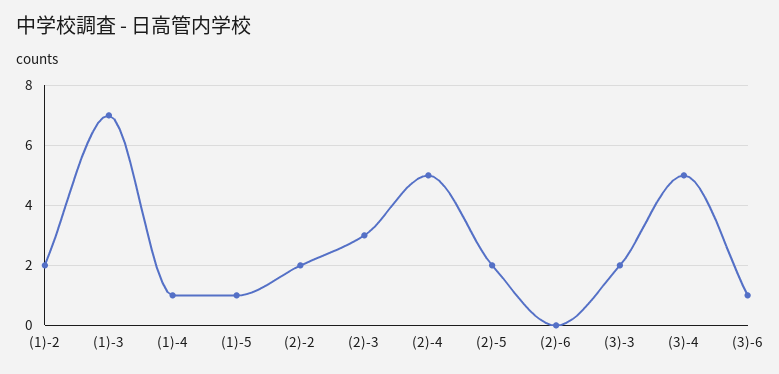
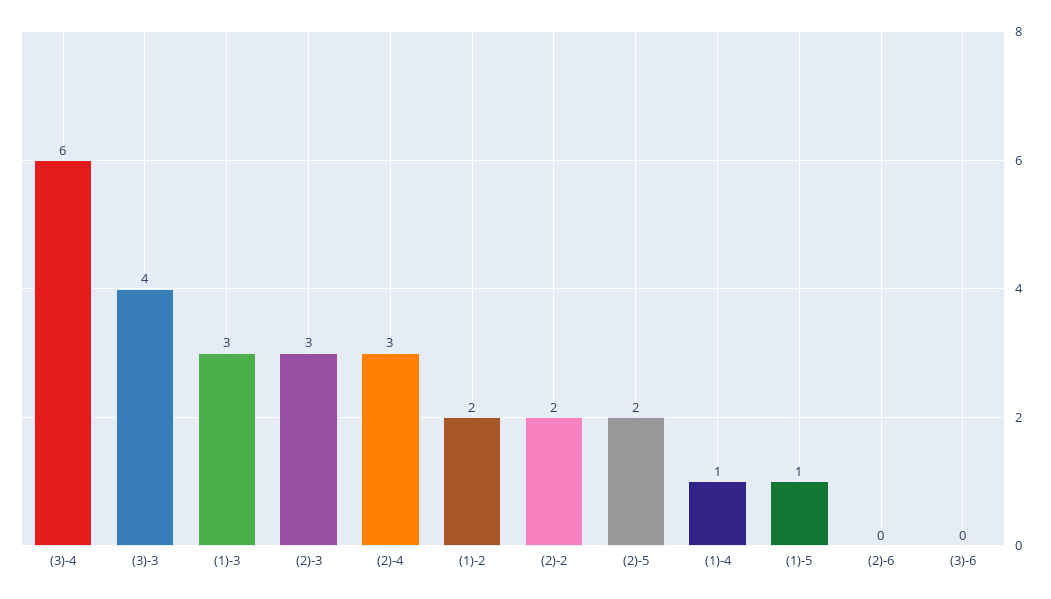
  {
    "(1)-2": 2,
-   "(1)-3": 7,
+   "(1)-3": 3,
    "(1)-4": 1,
    "(1)-5": 1,
    "(2)-2": 2,
    "(2)-3": 3,
-   "(2)-4": 5,
+   "(2)-4": 3,
    "(2)-5": 2,
    "(2)-6": 0,
-   "(3)-3": 2,
+   "(3)-3": 4,
-   "(3)-4": 5,
+   "(3)-4": 6,
-   "(3)-6": 1
+   "(3)-6": 0
  }

